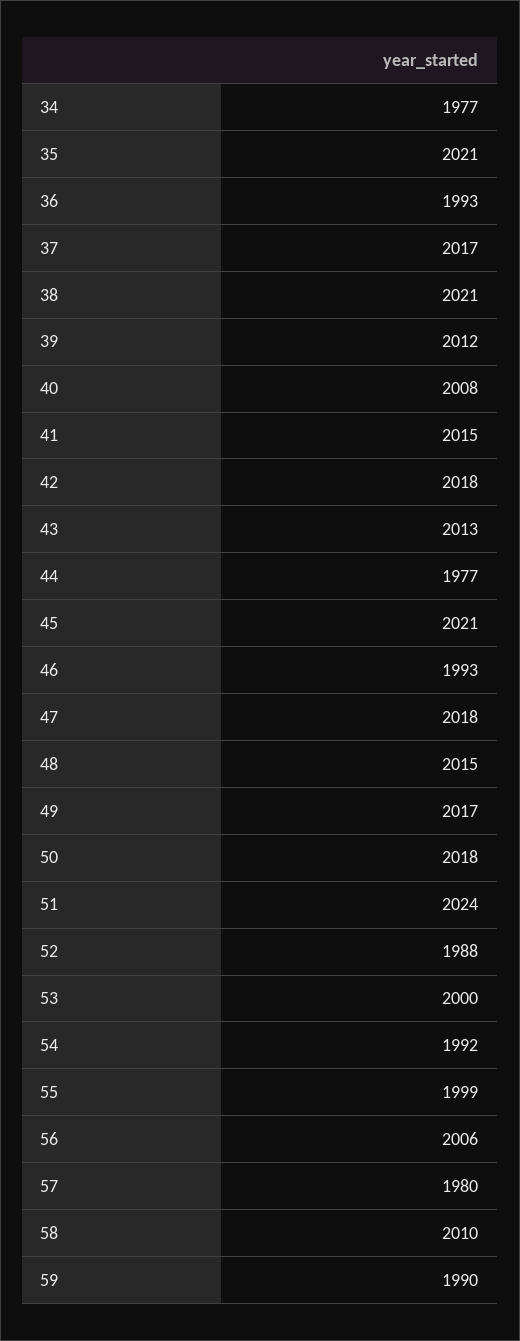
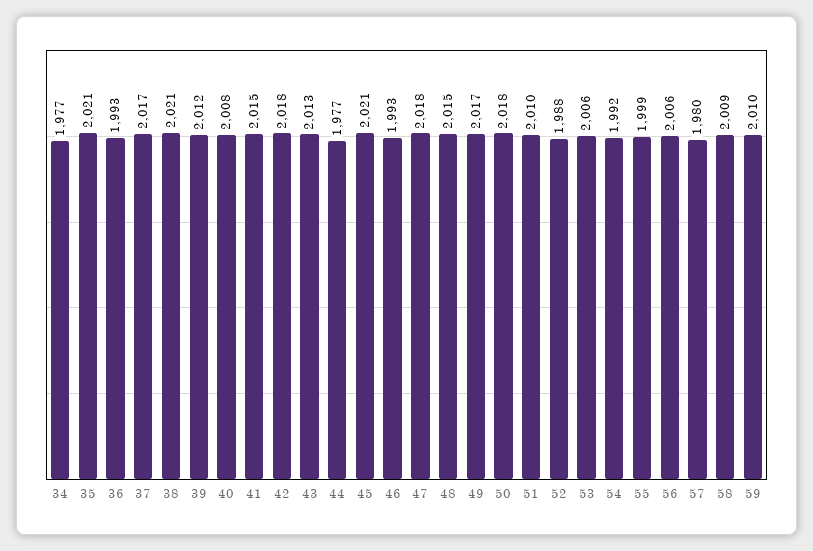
  {
    "34": 1977,
    "35": 2021,
    "36": 1993,
    "37": 2017,
    "38": 2021,
    "39": 2012,
    "40": 2008,
    "41": 2015,
    "42": 2018,
    "43": 2013,
    "44": 1977,
    "45": 2021,
    "46": 1993,
    "47": 2018,
    "48": 2015,
    "49": 2017,
    "50": 2018,
-   "51": 2024,
+   "51": 2010,
    "52": 1988,
-   "53": 2000,
+   "53": 2006,
    "54": 1992,
    "55": 1999,
    "56": 2006,
    "57": 1980,
-   "58": 2010,
+   "58": 2009,
-   "59": 1990
+   "59": 2010
  }

